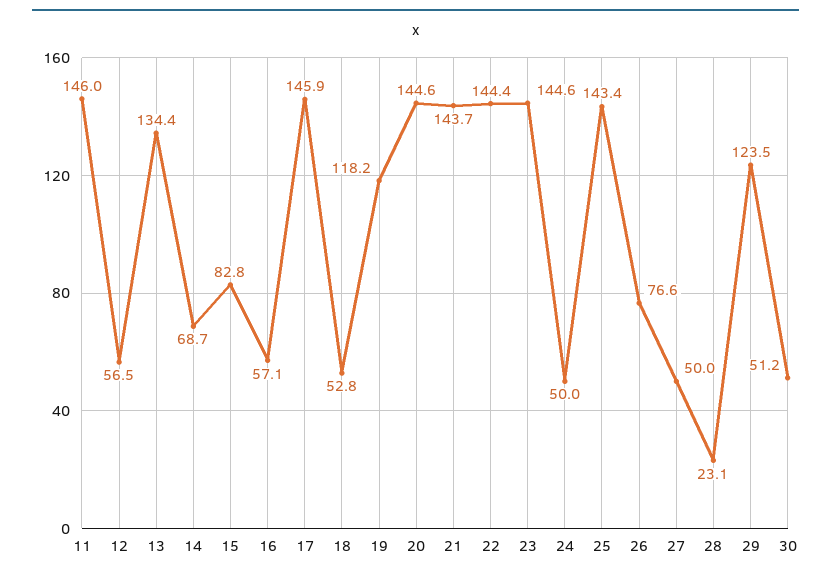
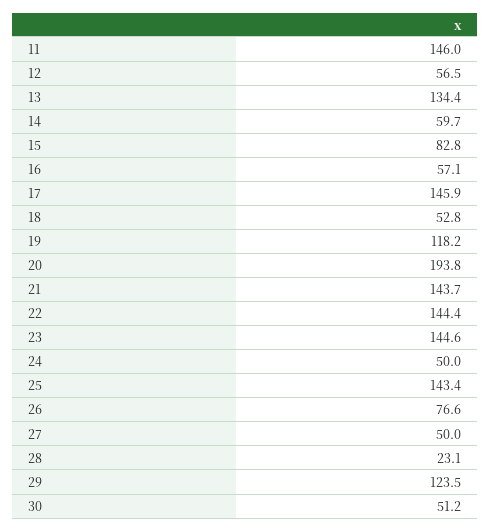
  {
    "11": 146,
    "12": 56.5,
    "13": 134.4,
-   "14": 68.7,
+   "14": 59.7,
    "15": 82.8,
    "16": 57.1,
    "17": 145.9,
    "18": 52.8,
    "19": 118.2,
-   "20": 144.6,
+   "20": 193.8,
    "21": 143.7,
    "22": 144.4,
    "23": 144.6,
    "24": 50,
    "25": 143.4,
    "26": 76.6,
    "27": 50,
    "28": 23.1,
    "29": 123.5,
    "30": 51.2
  }

